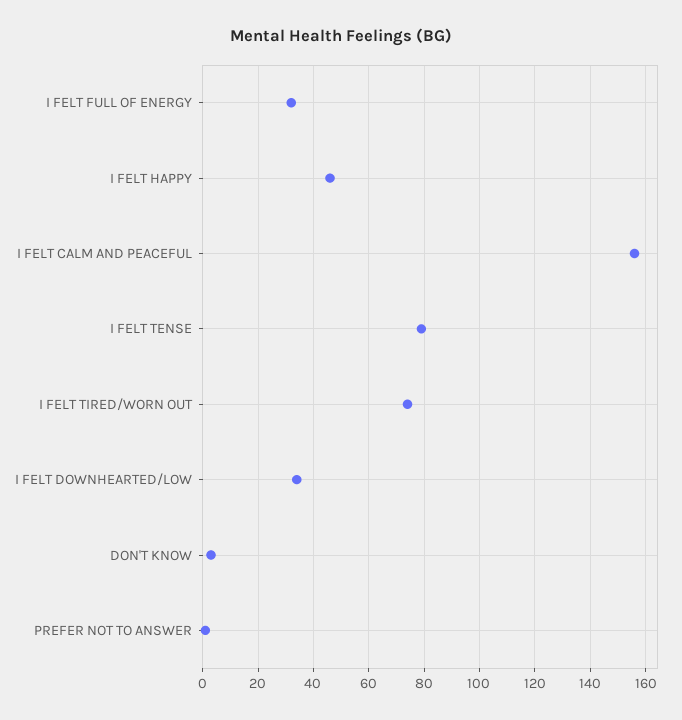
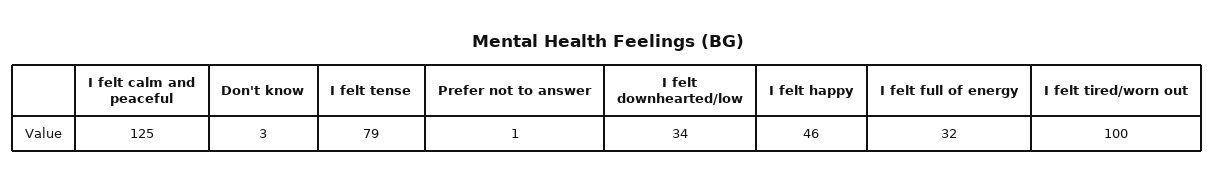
  {
    "I FELT FULL OF ENERGY": 32,
    "I FELT HAPPY": 46,
-   "I FELT CALM AND PEACEFUL": 155,
+   "I FELT CALM AND PEACEFUL": 125,
    "I FELT TENSE": 79,
-   "I FELT TIRED/WORN OUT": 75,
+   "I FELT TIRED/WORN OUT": 100,
    "I FELT DOWNHEARTED/LOW": 34,
    "DON'T KNOW": 3,
    "PREFER NOT TO ANSWER": 1
  }

